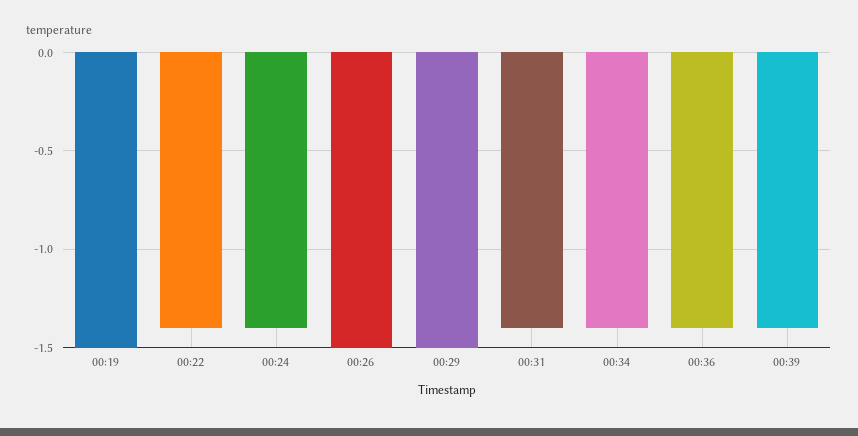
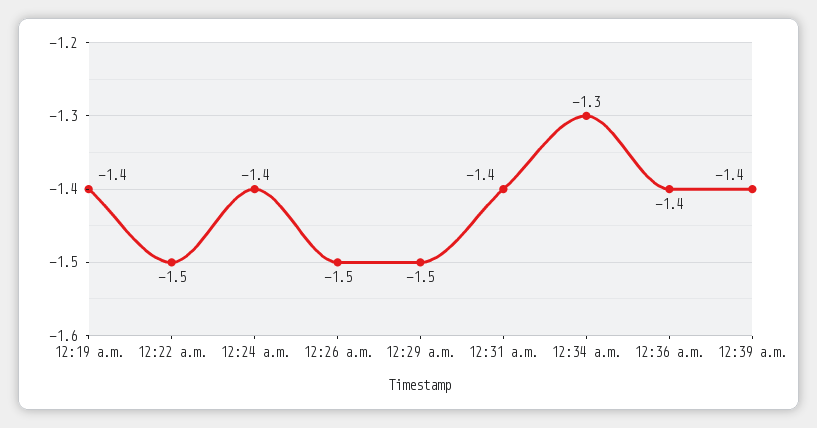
  {
-   "00:19": -1.5,
+   "00:19": -1.4,
-   "00:22": -1.4,
+   "00:22": -1.5,
    "00:24": -1.4,
    "00:26": -1.5,
    "00:29": -1.5,
    "00:31": -1.4,
-   "00:34": -1.4,
+   "00:34": -1.3,
    "00:36": -1.4,
    "00:39": -1.4
  }

